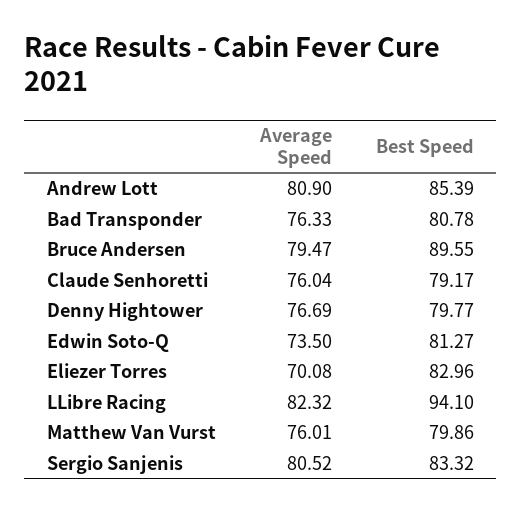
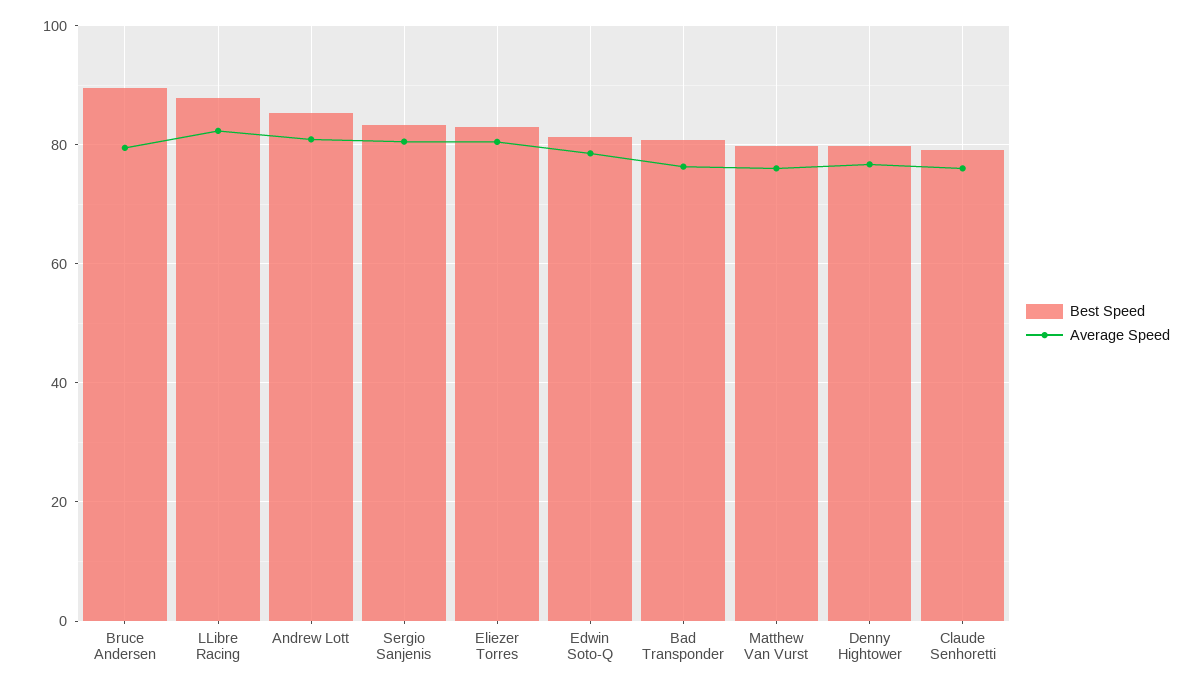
  {
    "Average Speed": {
      "Andrew Lott": 80.9,
      "Bad Transponder": 76.33,
      "Bruce Andersen": 79.47,
      "Claude Senhoretti": 76.04,
      "Denny Hightower": 76.69,
-     "Edwin Soto-Q": 73.5,
+     "Edwin Soto-Q": 78,
-     "Eliezer Torres": 70.08,
+     "Eliezer Torres": 80,
      "LLibre Racing": 82.32,
      "Matthew Van Vurst": 76.01,
      "Sergio Sanjenis": 80.52
    },
    "Best Speed": {
      "Andrew Lott": 85.39,
      "Bad Transponder": 80.78,
      "Bruce Andersen": 89.55,
      "Claude Senhoretti": 79.17,
      "Denny Hightower": 79.77,
      "Edwin Soto-Q": 81.27,
      "Eliezer Torres": 82.96,
-     "LLibre Racing": 94.1,
+     "LLibre Racing": 88,
      "Matthew Van Vurst": 79.86,
      "Sergio Sanjenis": 83.32
    }
  }

